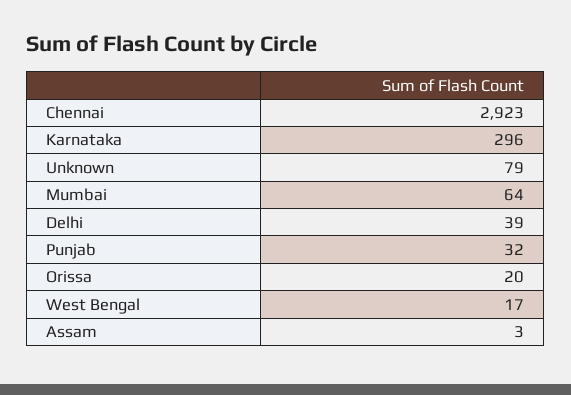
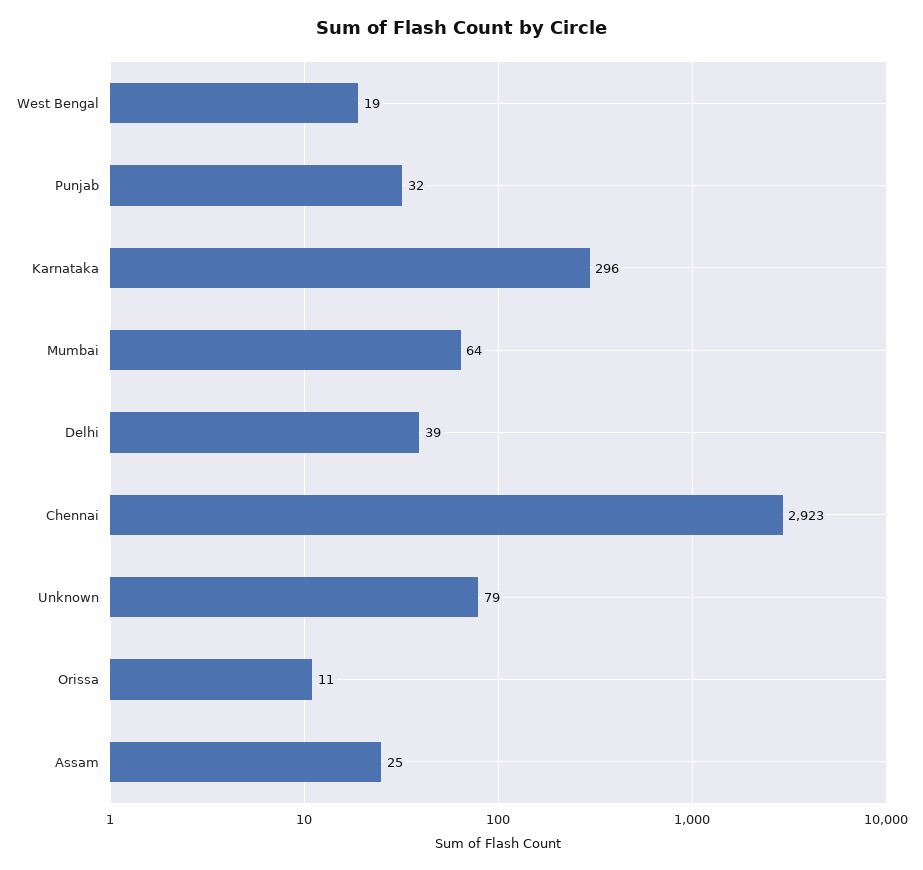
  {
    "Chennai": 2923,
    "Karnataka": 296,
    "Unknown": 79,
    "Mumbai": 64,
    "Delhi": 39,
    "Punjab": 32,
-   "Orissa": 20,
+   "Orissa": 11,
-   "West Bengal": 17,
+   "West Bengal": 19,
-   "Assam": 3
+   "Assam": 25
  }

